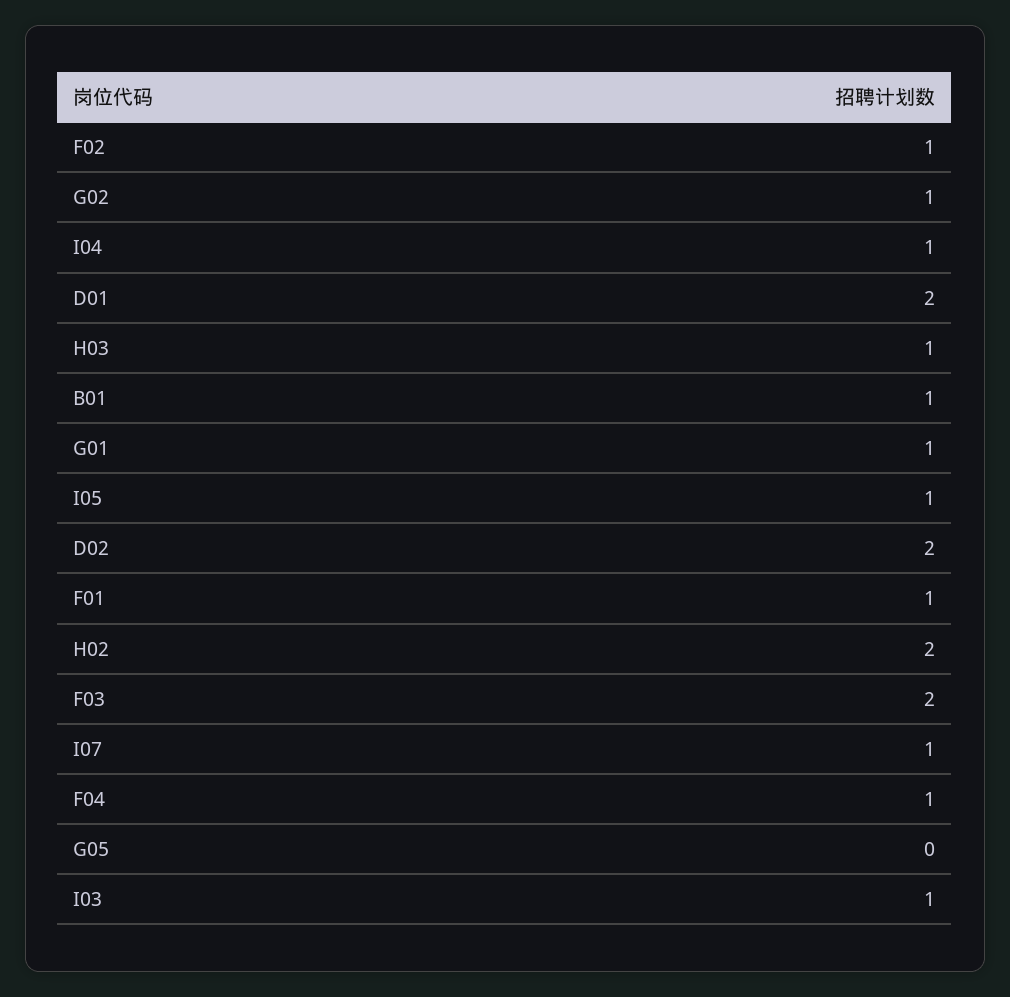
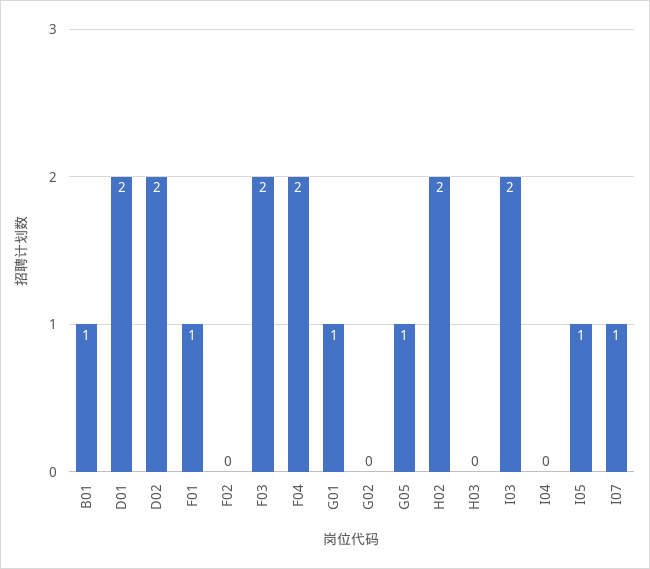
  {
-   "F02": 1,
+   "F02": 0,
-   "G02": 1,
+   "G02": 0,
-   "I04": 1,
+   "I04": 0,
    "D01": 2,
-   "H03": 1,
+   "H03": 0,
    "B01": 1,
    "G01": 1,
    "I05": 1,
    "D02": 2,
    "F01": 1,
    "H02": 2,
    "F03": 2,
    "I07": 1,
-   "F04": 1,
+   "F04": 2,
-   "G05": 0,
+   "G05": 1,
-   "I03": 1
+   "I03": 2
  }

